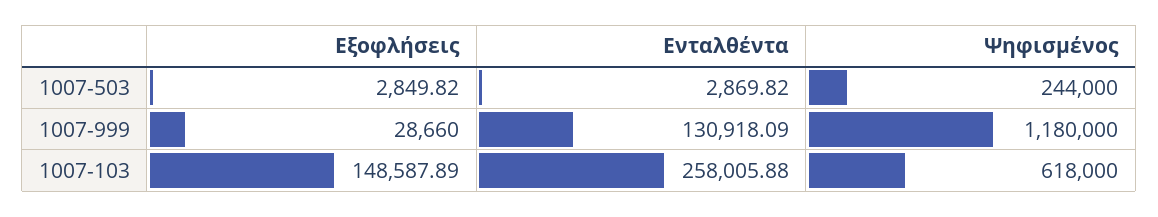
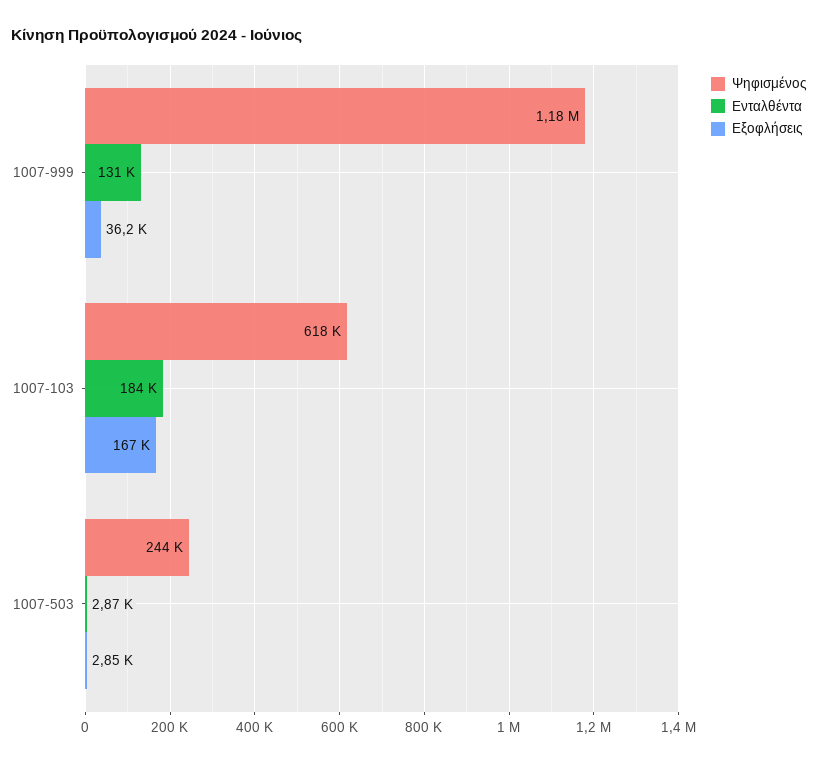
  {
    "Εξοφλήσεις": {
      "1007-503": 2849.82,
-     "1007-999": 28660,
+     "1007-999": 36200,
-     "1007-103": 148587.89
+     "1007-103": 167000
    },
    "Ενταλθέντα": {
      "1007-503": 2869.82,
      "1007-999": 130918.09,
-     "1007-103": 258005.88
+     "1007-103": 184000
    },
    "Ψηφισμένος": {
      "1007-503": 244000,
      "1007-999": 1180000,
      "1007-103": 618000
    }
  }

